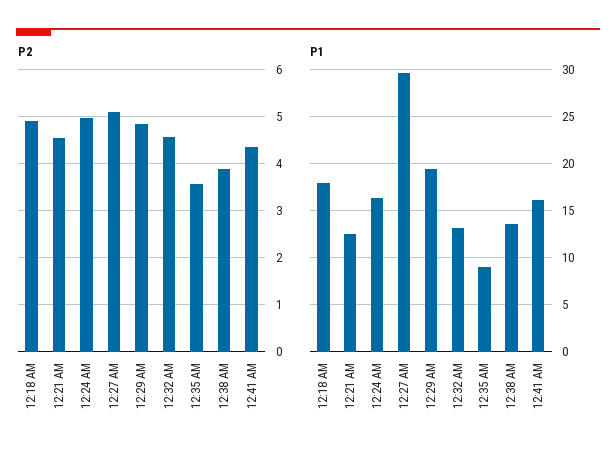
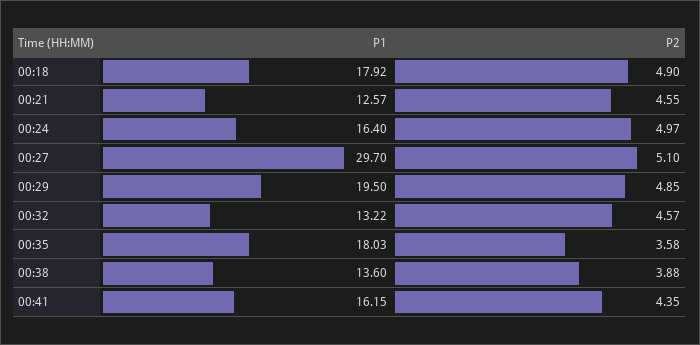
  {
    "P2": {
      "12:18 AM": 4.9,
      "12:21 AM": 4.55,
      "12:24 AM": 4.97,
      "12:27 AM": 5.1,
      "12:29 AM": 4.85,
      "12:32 AM": 4.57,
      "12:35 AM": 3.58,
      "12:38 AM": 3.88,
      "12:41 AM": 4.35
    },
    "P1": {
      "12:18 AM": 17.92,
      "12:21 AM": 12.57,
      "12:24 AM": 16.4,
      "12:27 AM": 29.7,
      "12:29 AM": 19.5,
      "12:32 AM": 13.22,
-     "12:35 AM": 9,
+     "12:35 AM": 18.03,
      "12:38 AM": 13.6,
      "12:41 AM": 16.15
    }
  }

